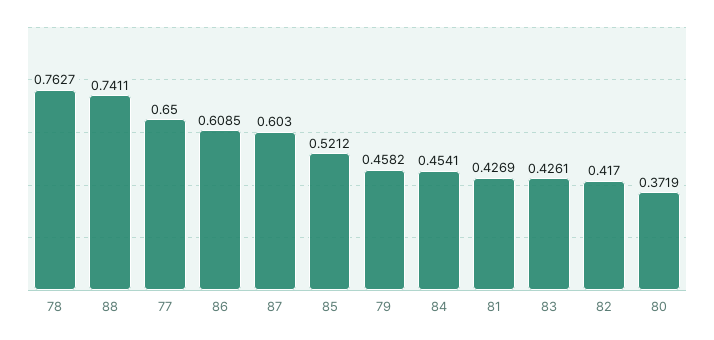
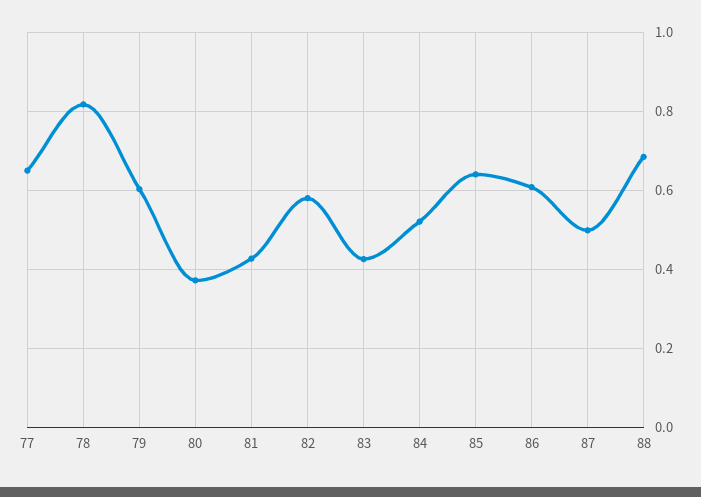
  {
-   "78": 0.7627,
+   "78": 0.82,
-   "88": 0.7411,
+   "88": 0.68,
    "77": 0.65,
    "86": 0.6085,
-   "87": 0.603,
+   "87": 0.5,
-   "85": 0.5212,
+   "85": 0.64,
-   "79": 0.4582,
+   "79": 0.6,
-   "84": 0.4541,
+   "84": 0.52,
    "81": 0.4269,
    "83": 0.4261,
-   "82": 0.417,
+   "82": 0.58,
    "80": 0.3719
  }

